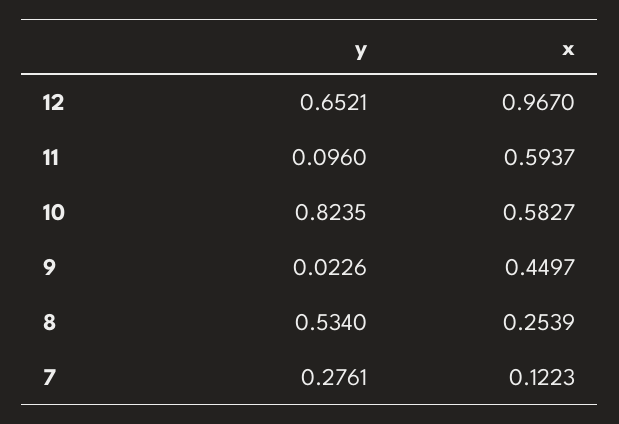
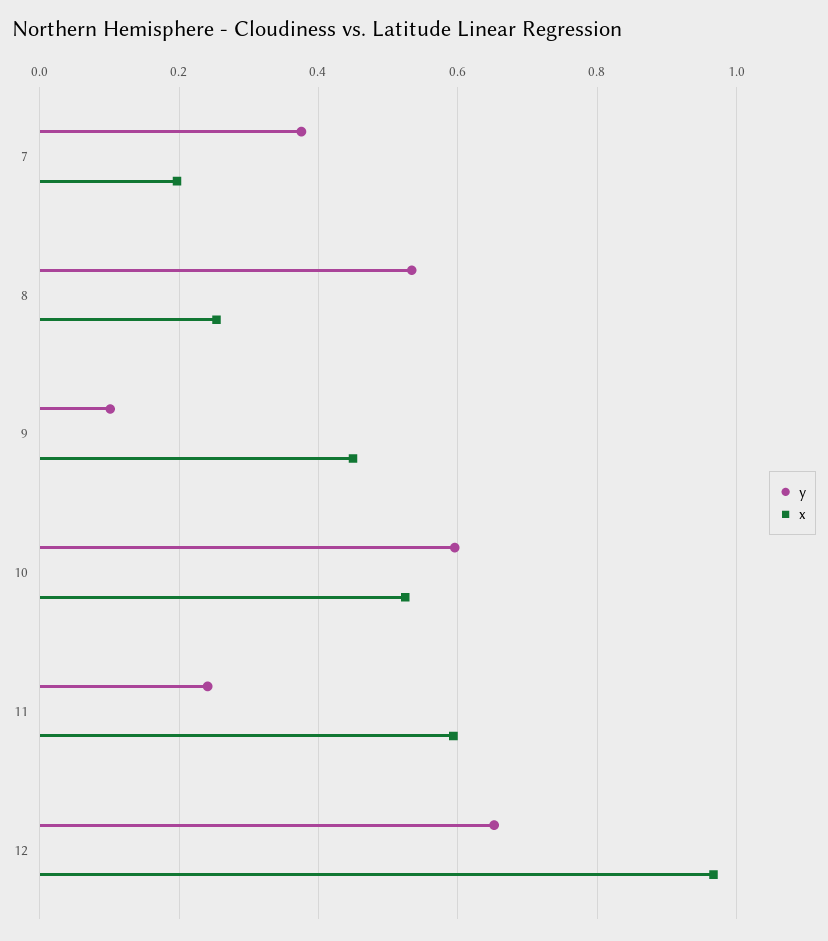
  {
    "y": {
      "12": 0.6521,
-     "11": 0.096,
+     "11": 0.24,
-     "10": 0.8235,
+     "10": 0.6,
-     "9": 0.0226,
+     "9": 0.1,
      "8": 0.534,
-     "7": 0.2761
+     "7": 0.38
    },
    "x": {
      "12": 0.967,
      "11": 0.5937,
-     "10": 0.5827,
+     "10": 0.52,
      "9": 0.4497,
      "8": 0.2539,
-     "7": 0.1223
+     "7": 0.2
    }
  }

